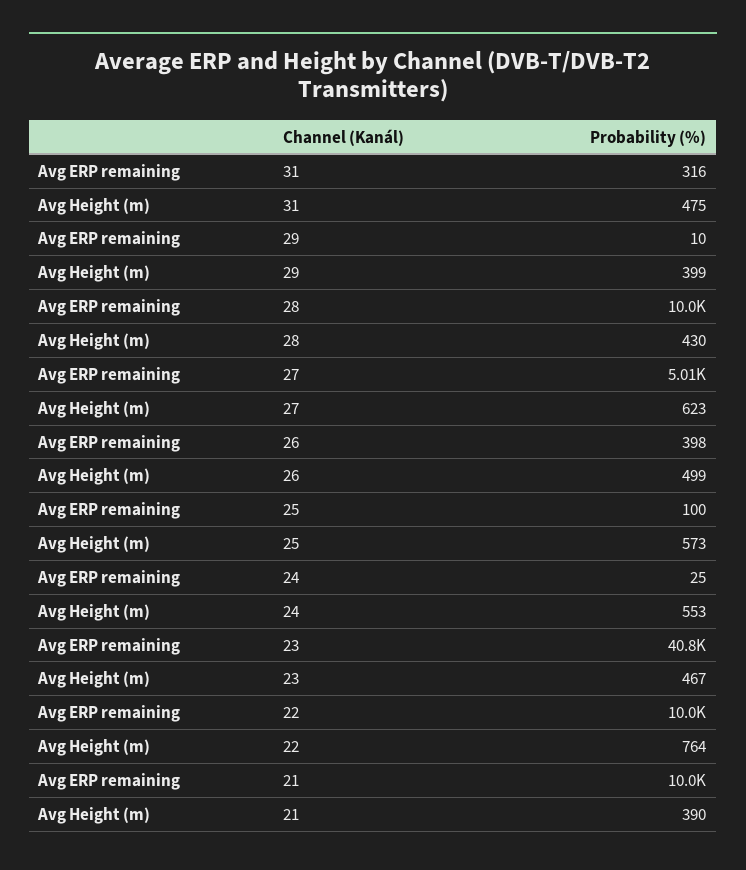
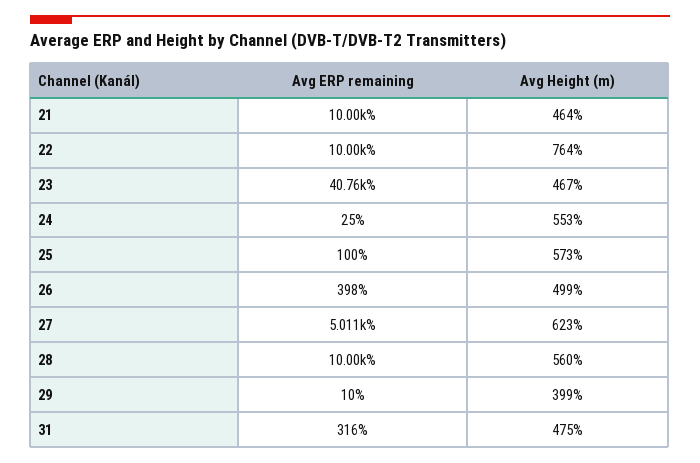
  {
    "Avg ERP remaining": {
      "31": 316,
      "29": 10,
      "28": 10000,
      "27": 5011,
      "26": 398,
      "25": 100,
      "24": 25,
      "23": 40760,
      "22": 10000,
      "21": 10000
    },
    "Avg Height (m)": {
      "31": 475,
      "29": 399,
-     "28": 430,
+     "28": 560,
      "27": 623,
      "26": 499,
      "25": 573,
      "24": 553,
      "23": 467,
      "22": 764,
-     "21": 390
+     "21": 464
    }
  }

